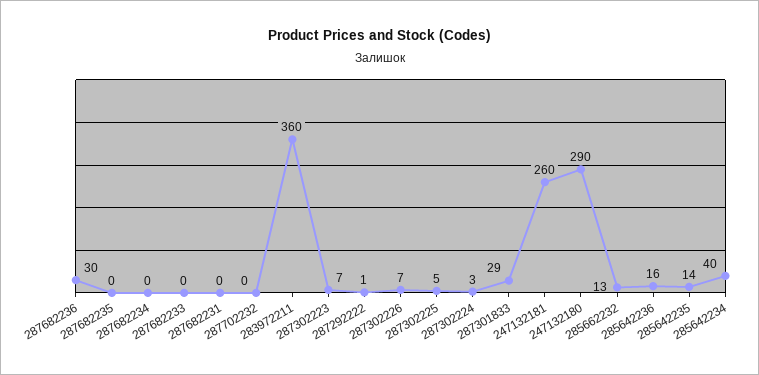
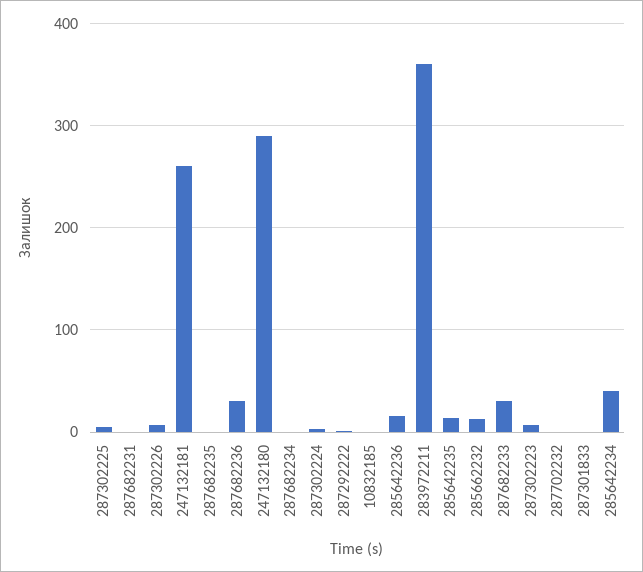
  {
    "287682236": 30,
    "287682235": 0,
    "287682234": 0,
-   "287682233": 0,
+   "287682233": 30,
    "287682231": 0,
    "287702232": 0,
    "283972211": 360,
    "287302223": 7,
    "287292222": 1,
    "287302226": 7,
    "287302225": 5,
    "287302224": 3,
-   "287301833": 29,
+   "287301833": 0,
    "247132181": 260,
    "247132180": 290,
    "285662232": 13,
    "285642236": 16,
    "285642235": 14,
-   "285642234": 40
+   "285642234": 40,
+   "10832185": 0
  }

